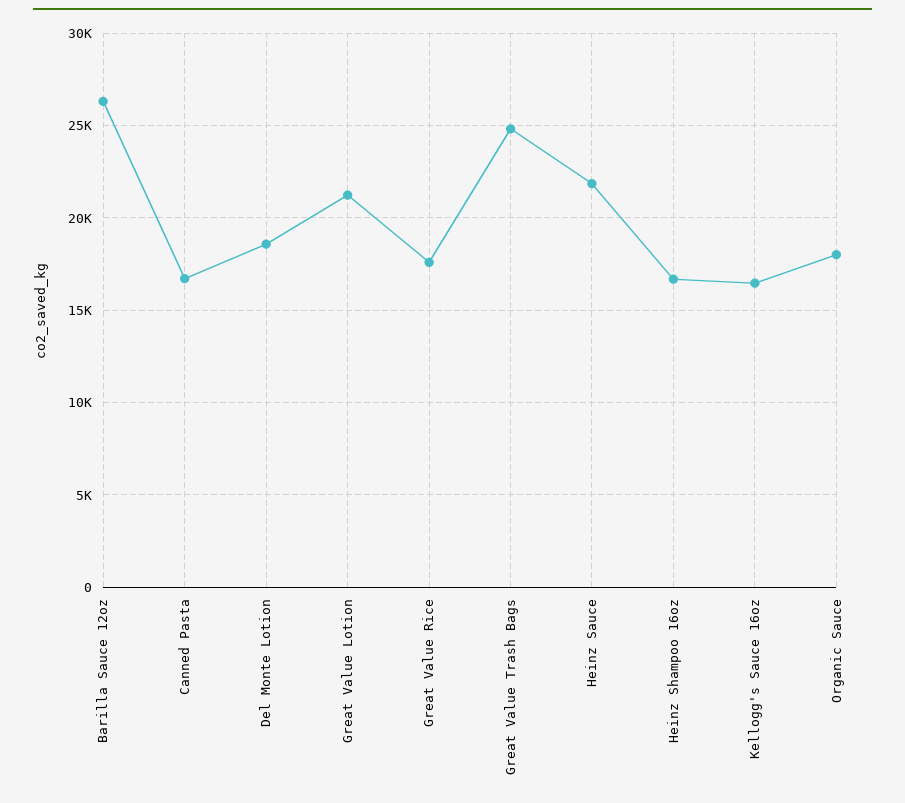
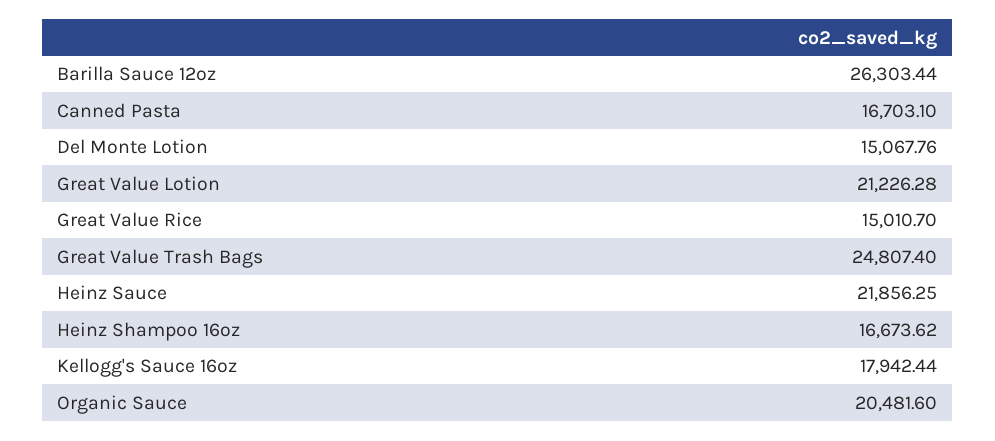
  {
    "Barilla Sauce 12oz": 26303.44,
    "Canned Pasta": 16703.1,
-   "Del Monte Lotion": 18500,
+   "Del Monte Lotion": 15067.76,
    "Great Value Lotion": 21226.28,
-   "Great Value Rice": 17500,
+   "Great Value Rice": 15010.7,
    "Great Value Trash Bags": 24807.4,
    "Heinz Sauce": 21856.25,
    "Heinz Shampoo 16oz": 16673.62,
-   "Kellogg's Sauce 16oz": 16500,
+   "Kellogg's Sauce 16oz": 17942.44,
-   "Organic Sauce": 18000
+   "Organic Sauce": 20481.6
  }

